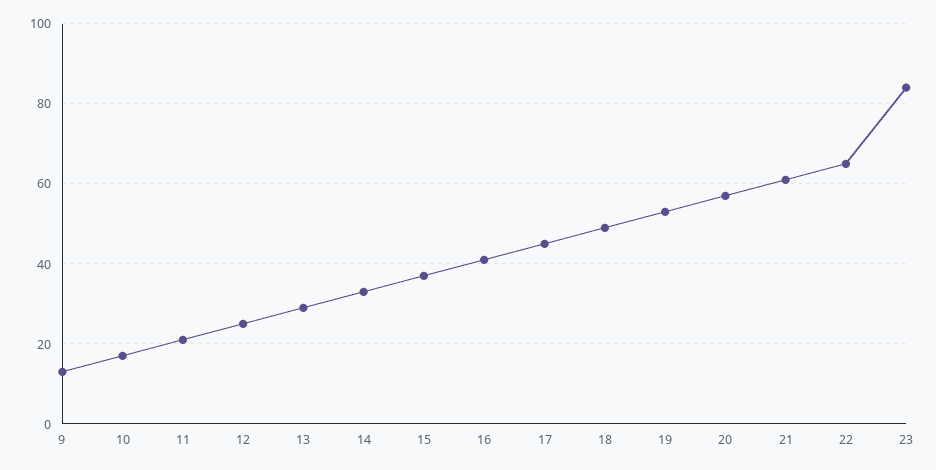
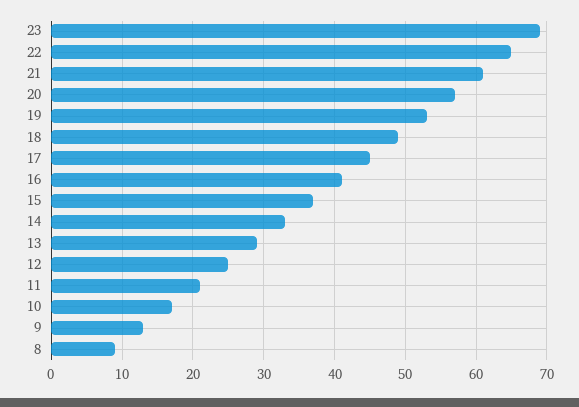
  {
    "9": 13,
    "10": 17,
    "11": 21,
    "12": 25,
    "13": 29,
    "14": 33,
    "15": 37,
    "16": 41,
    "17": 45,
    "18": 49,
    "19": 53,
    "20": 57,
    "21": 61,
    "22": 65,
-   "23": 85
+   "23": 69,
+   "8": 9
  }

